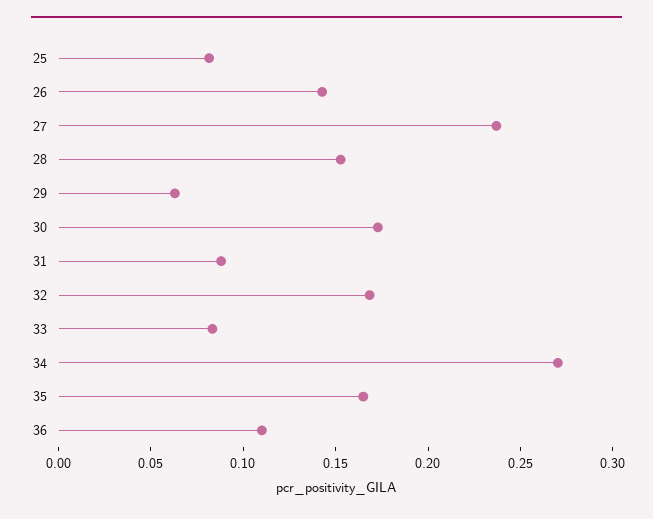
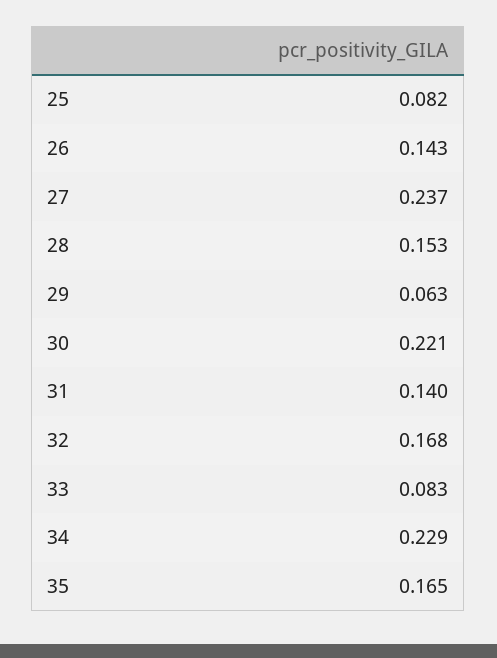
  {
    "25": 0.082,
    "26": 0.143,
    "27": 0.237,
    "28": 0.153,
    "29": 0.063,
-   "30": 0.17,
+   "30": 0.221,
-   "31": 0.09,
+   "31": 0.14,
    "32": 0.168,
    "33": 0.083,
-   "34": 0.27,
+   "34": 0.229,
-   "35": 0.165,
+   "35": 0.165
-   "36": 0.11
  }

